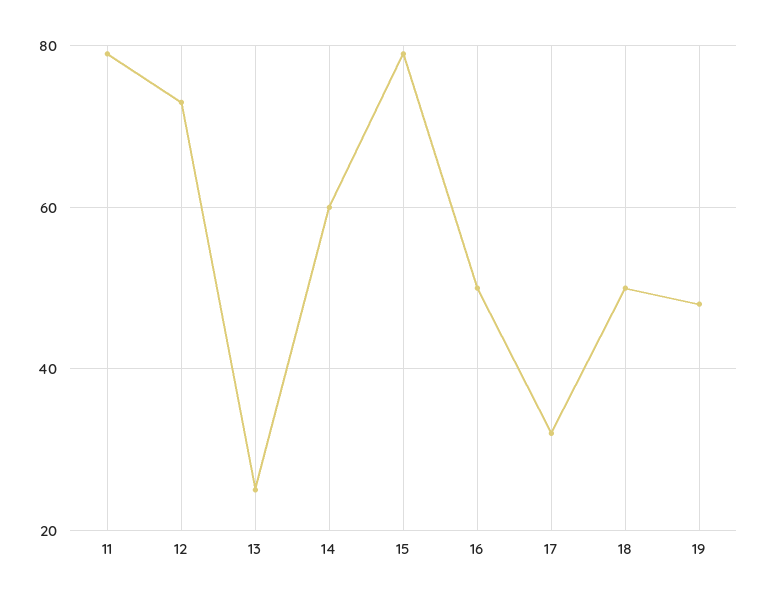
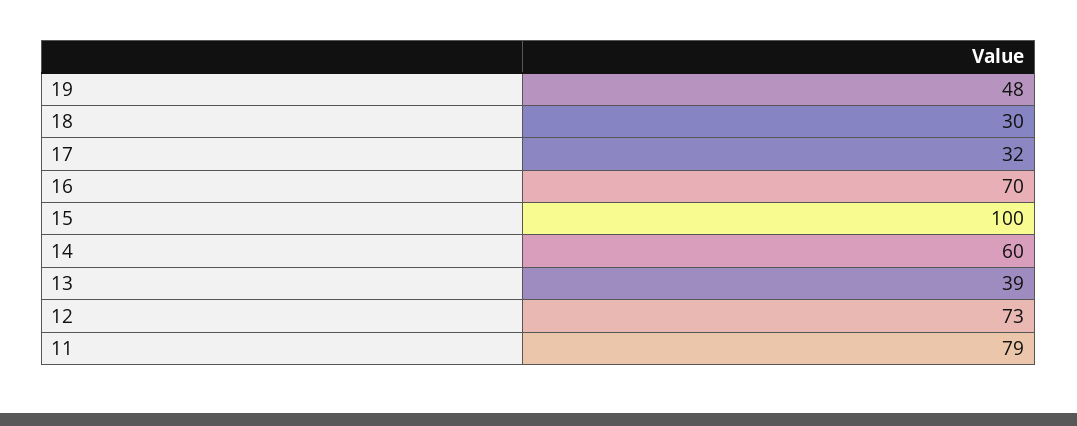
  {
    "11": 79,
    "12": 73,
-   "13": 25,
+   "13": 39,
    "14": 60,
-   "15": 80,
+   "15": 100,
-   "16": 50,
+   "16": 70,
    "17": 32,
-   "18": 50,
+   "18": 30,
    "19": 48
  }

